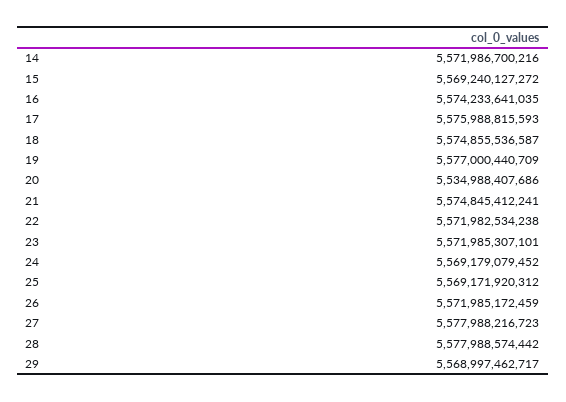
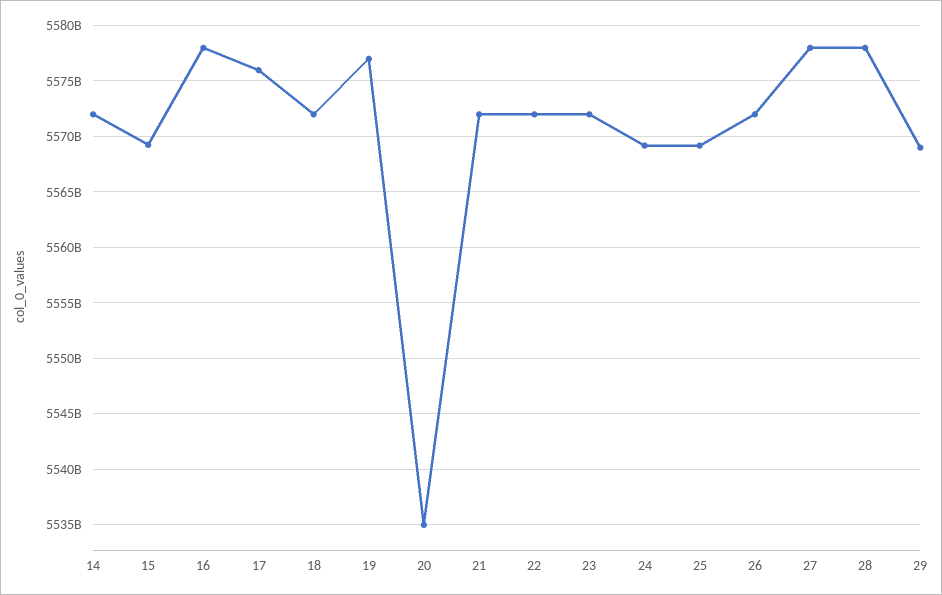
  {
    "14": 5571986700216,
    "15": 5569240127272,
-   "16": 5574233641035,
+   "16": 5578000000000,
    "17": 5575988815593,
-   "18": 5574855536587,
+   "18": 5572000000000,
    "19": 5577000440709,
    "20": 5534988407686,
-   "21": 5574845412241,
+   "21": 5572000000000,
    "22": 5571982534238,
    "23": 5571985307101,
    "24": 5569179079452,
    "25": 5569171920312,
    "26": 5571985172459,
    "27": 5577988216723,
    "28": 5577988574442,
    "29": 5568997462717
  }

